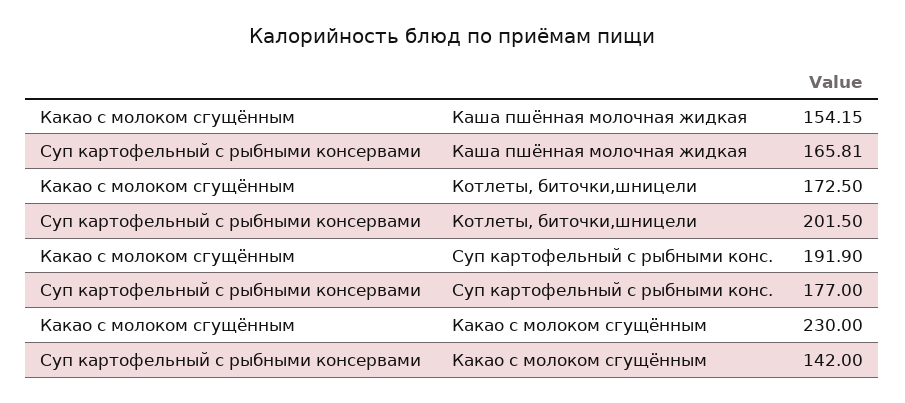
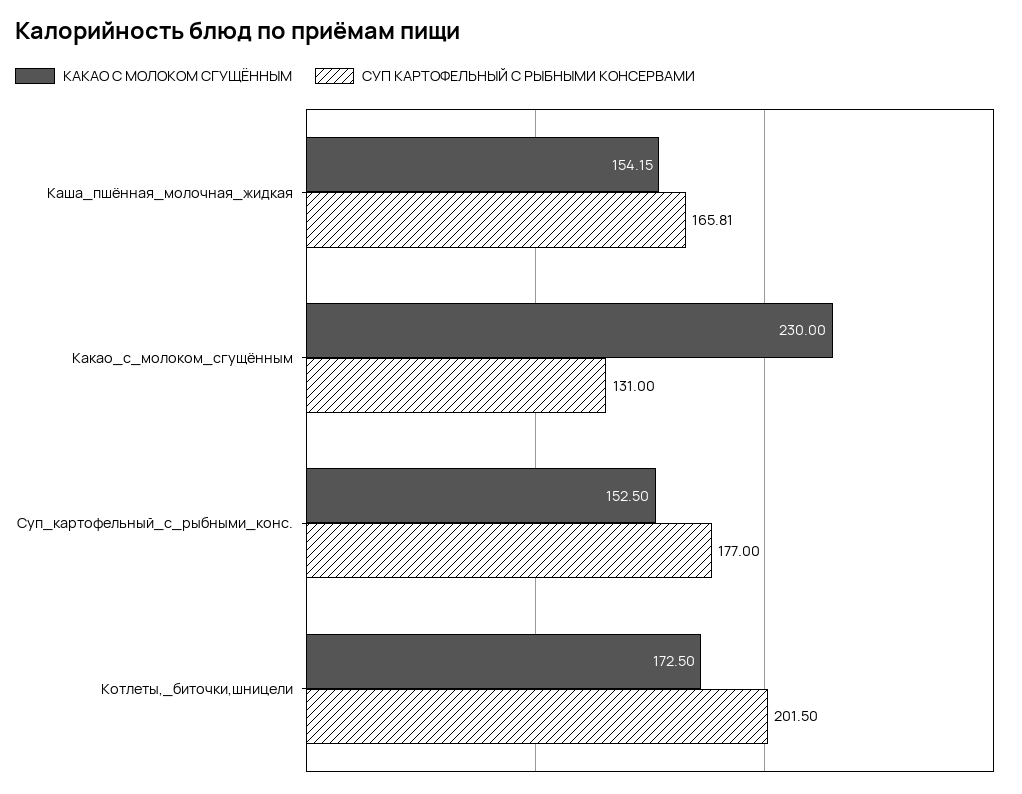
  {
    "Какао с молоком сгущённым": {
      "Каша пшённая молочная жидкая": 154.15,
      "Котлеты, биточки,шницели": 172.5,
-     "Суп картофельный с рыбными конс.": 191.9,
+     "Суп картофельный с рыбными конс.": 152.5,
      "Какао с молоком сгущённым": 230
    },
    "Суп картофельный с рыбными консервами": {
      "Каша пшённая молочная жидкая": 165.81,
      "Котлеты, биточки,шницели": 201.5,
      "Суп картофельный с рыбными конс.": 177,
-     "Какао с молоком сгущённым": 142
+     "Какао с молоком сгущённым": 131
    }
  }

